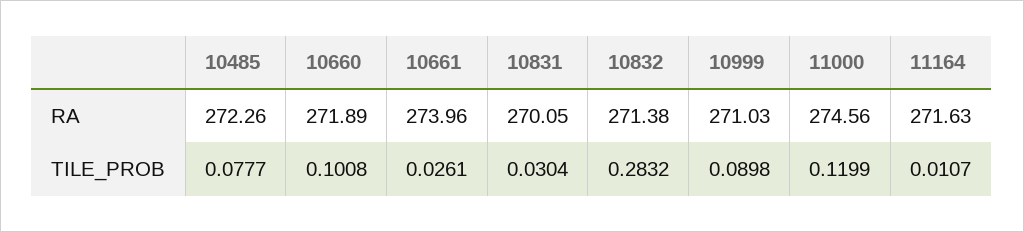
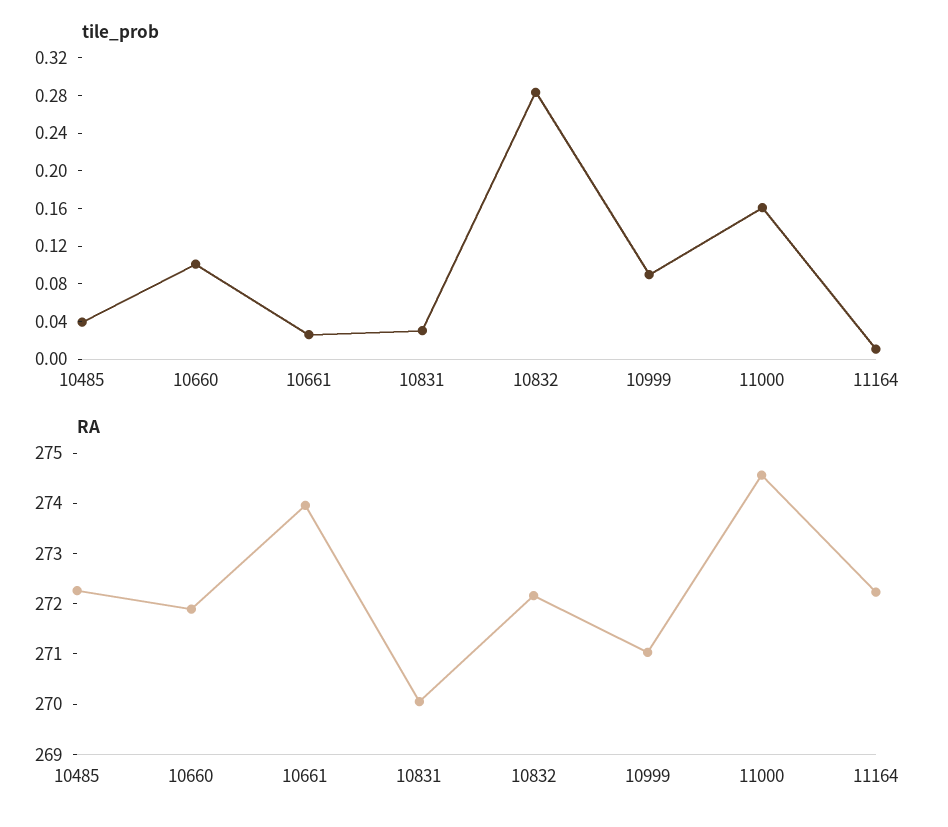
  {
    "RA": {
      "10485": 272.26,
      "10660": 271.89,
      "10661": 273.96,
      "10831": 270.05,
-     "10832": 271.38,
+     "10832": 272.2,
      "10999": 271.03,
      "11000": 274.56,
-     "11164": 271.63
+     "11164": 272.2
    },
    "TILE_PROB": {
-     "10485": 0.0777,
+     "10485": 0.04,
      "10660": 0.1008,
      "10661": 0.0261,
      "10831": 0.0304,
      "10832": 0.2832,
      "10999": 0.0898,
-     "11000": 0.1199,
+     "11000": 0.16,
      "11164": 0.0107
    }
  }

